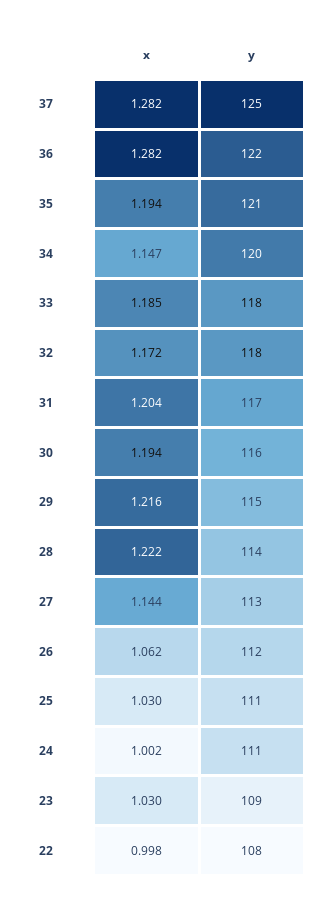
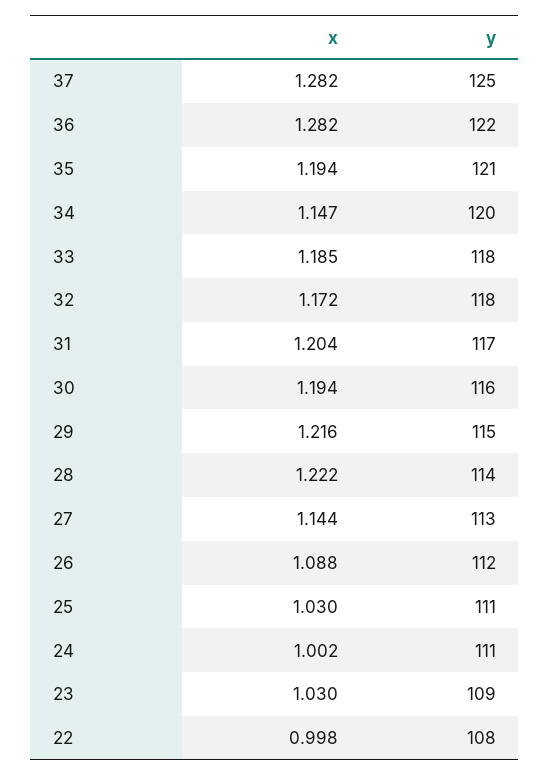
  {
    "x": {
      "37": 1.282,
      "36": 1.282,
      "35": 1.194,
      "34": 1.147,
      "33": 1.185,
      "32": 1.172,
      "31": 1.204,
      "30": 1.194,
      "29": 1.216,
      "28": 1.222,
      "27": 1.144,
-     "26": 1.062,
+     "26": 1.088,
      "25": 1.03,
      "24": 1.002,
      "23": 1.03,
      "22": 0.998
    },
    "y": {
      "37": 125,
      "36": 122,
      "35": 121,
      "34": 120,
      "33": 118,
      "32": 118,
      "31": 117,
      "30": 116,
      "29": 115,
      "28": 114,
      "27": 113,
      "26": 112,
      "25": 111,
      "24": 111,
      "23": 109,
      "22": 108
    }
  }

